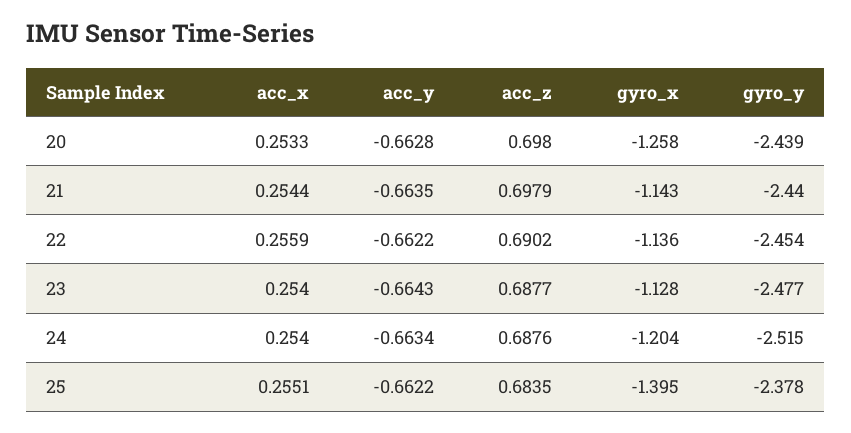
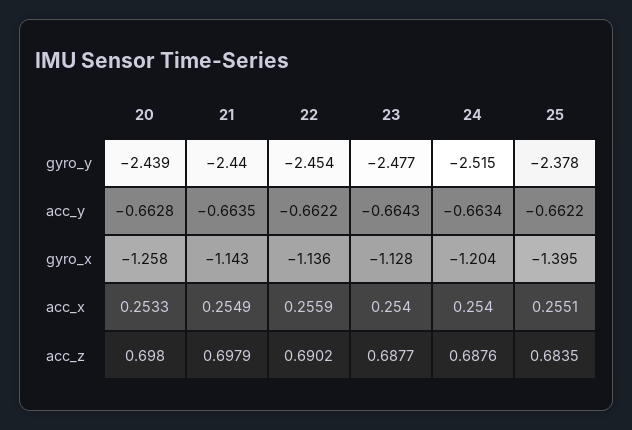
  {
    "acc_x": {
      "20": 0.2533,
-     "21": 0.2544,
+     "21": 0.2549,
      "22": 0.2559,
      "23": 0.254,
      "24": 0.254,
      "25": 0.2551
    },
    "acc_y": {
      "20": -0.6628,
      "21": -0.6635,
      "22": -0.6622,
      "23": -0.6643,
      "24": -0.6634,
      "25": -0.6622
    },
    "acc_z": {
      "20": 0.698,
      "21": 0.6979,
      "22": 0.6902,
      "23": 0.6877,
      "24": 0.6876,
      "25": 0.6835
    },
    "gyro_x": {
      "20": -1.258,
      "21": -1.143,
      "22": -1.136,
      "23": -1.128,
      "24": -1.204,
      "25": -1.395
    },
    "gyro_y": {
      "20": -2.439,
      "21": -2.44,
      "22": -2.454,
      "23": -2.477,
      "24": -2.515,
      "25": -2.378
    }
  }

